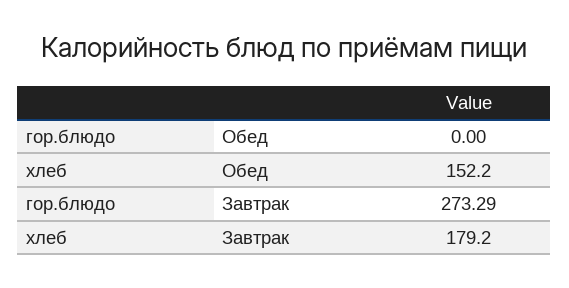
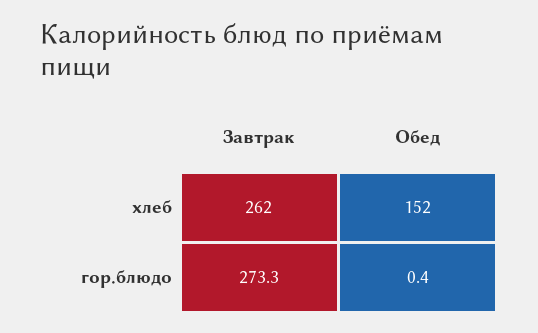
  {
    "гор.блюдо": {
-     "Обед": 0,
+     "Обед": 0.4,
      "Завтрак": 273.29
    },
    "хлеб": {
      "Обед": 152.2,
-     "Завтрак": 179.2
+     "Завтрак": 262
    }
  }

